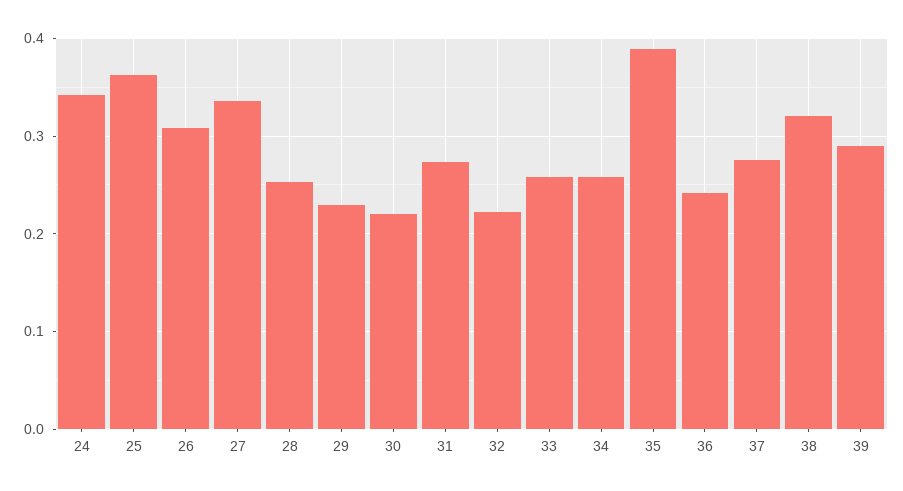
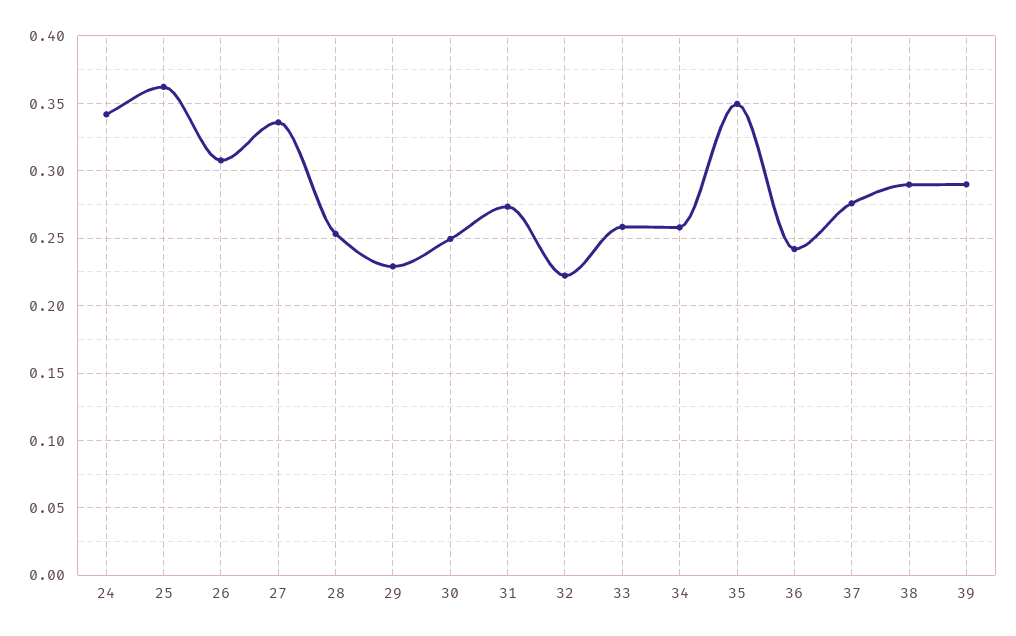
  {
    "24": 0.34,
    "25": 0.36,
    "26": 0.31,
    "27": 0.335,
    "28": 0.255,
    "29": 0.23,
-   "30": 0.22,
+   "30": 0.25,
    "31": 0.275,
    "32": 0.22,
    "33": 0.26,
    "34": 0.26,
-   "35": 0.39,
+   "35": 0.35,
    "36": 0.24,
    "37": 0.275,
-   "38": 0.32,
+   "38": 0.29,
    "39": 0.29
  }

